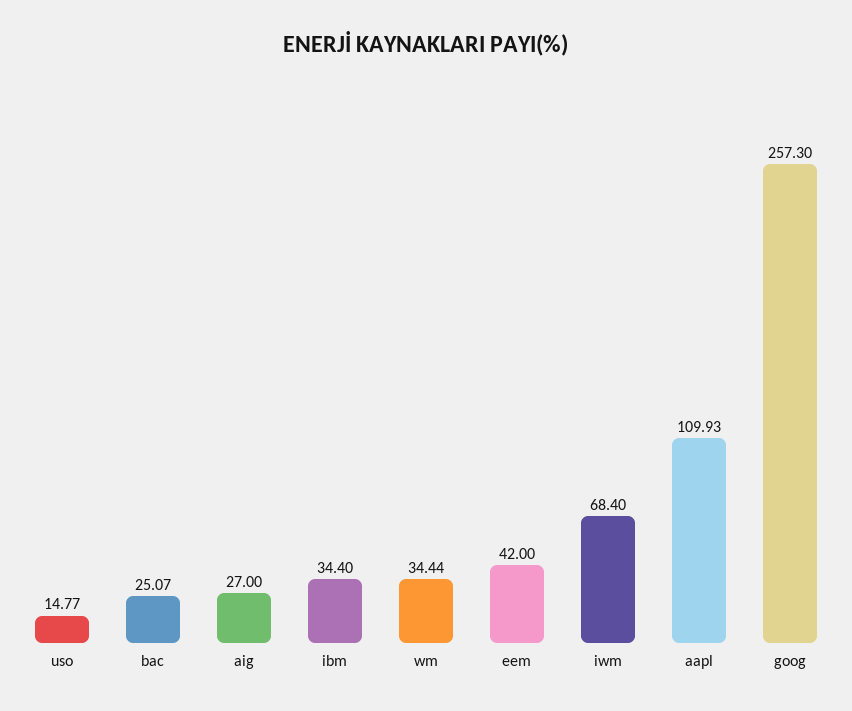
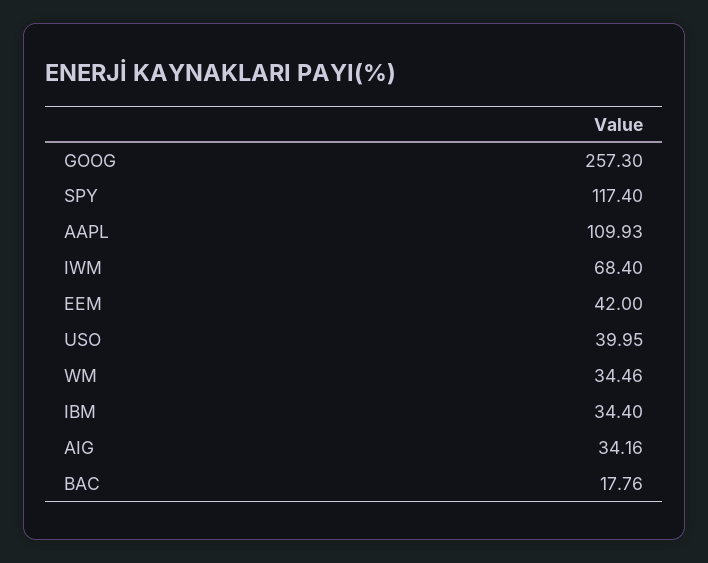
  {
-   "uso": 14.77,
+   "uso": 39.95,
-   "bac": 25.07,
+   "bac": 17.76,
-   "aig": 27,
+   "aig": 34.16,
    "ibm": 34.4,
-   "wm": 34.44,
+   "wm": 34.46,
    "eem": 42,
    "iwm": 68.4,
    "aapl": 109.93,
-   "goog": 257.3
+   "goog": 257.3,
+   "SPY": 117.4
  }

